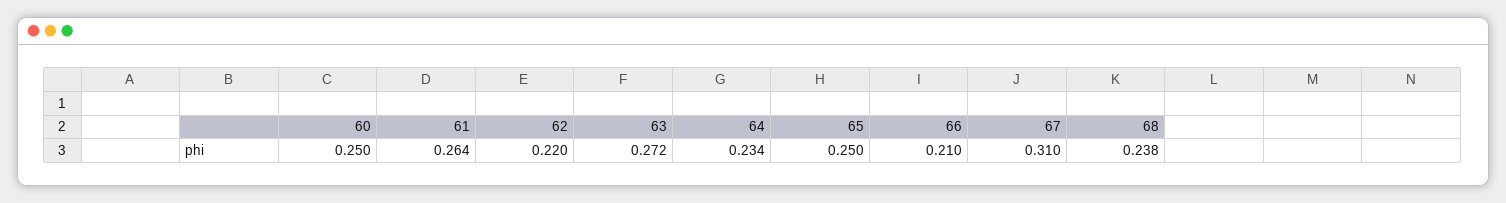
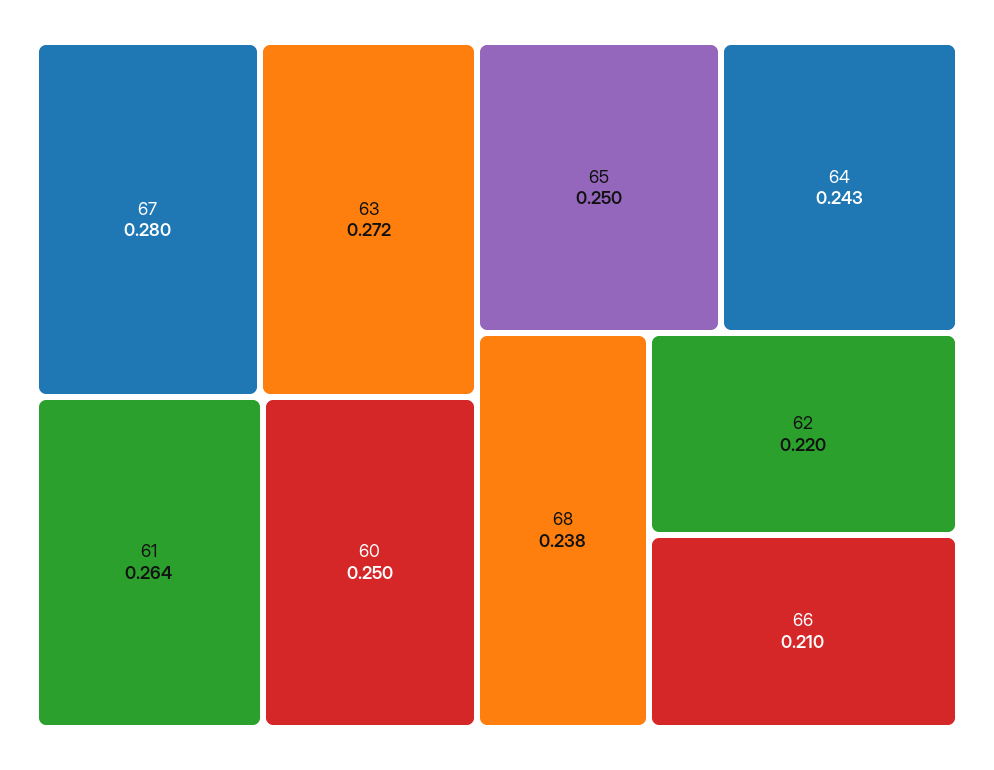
  {
    "60": 0.25,
    "61": 0.264,
    "62": 0.22,
    "63": 0.272,
-   "64": 0.234,
+   "64": 0.243,
    "65": 0.25,
    "66": 0.21,
-   "67": 0.31,
+   "67": 0.28,
    "68": 0.238
  }

